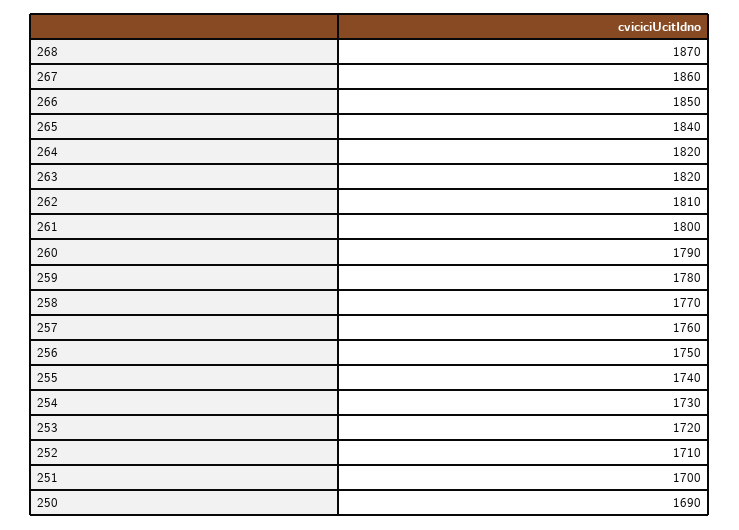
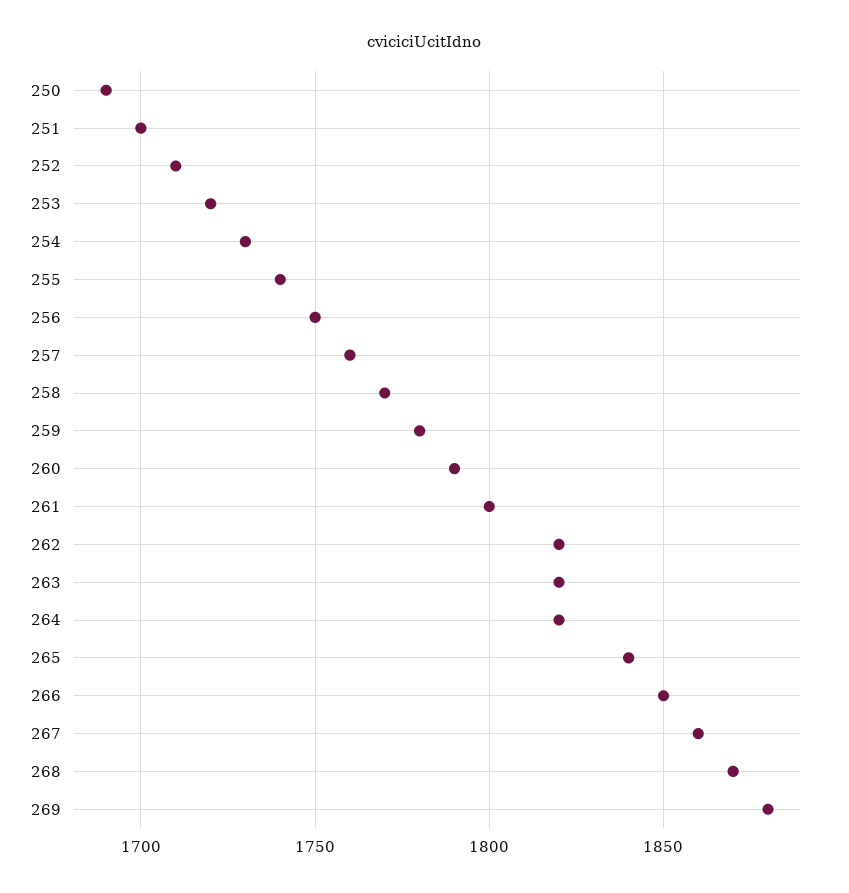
  {
    "268": 1870,
    "267": 1860,
    "266": 1850,
    "265": 1840,
    "264": 1820,
    "263": 1820,
-   "262": 1810,
+   "262": 1820,
    "261": 1800,
    "260": 1790,
    "259": 1780,
    "258": 1770,
    "257": 1760,
    "256": 1750,
    "255": 1740,
    "254": 1730,
    "253": 1720,
    "252": 1710,
    "251": 1700,
-   "250": 1690
+   "250": 1690,
+   "269": 1880
  }

